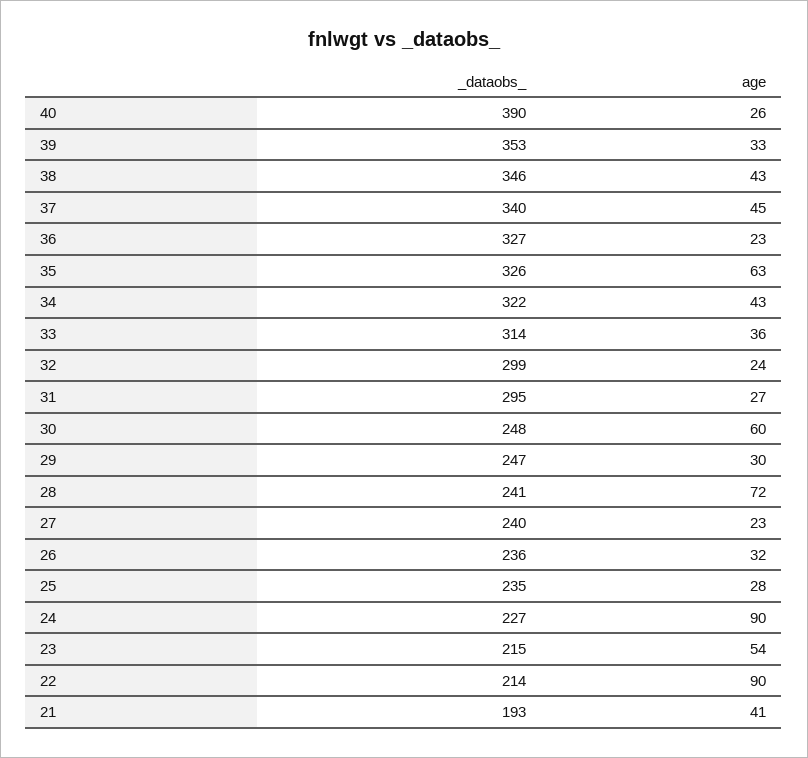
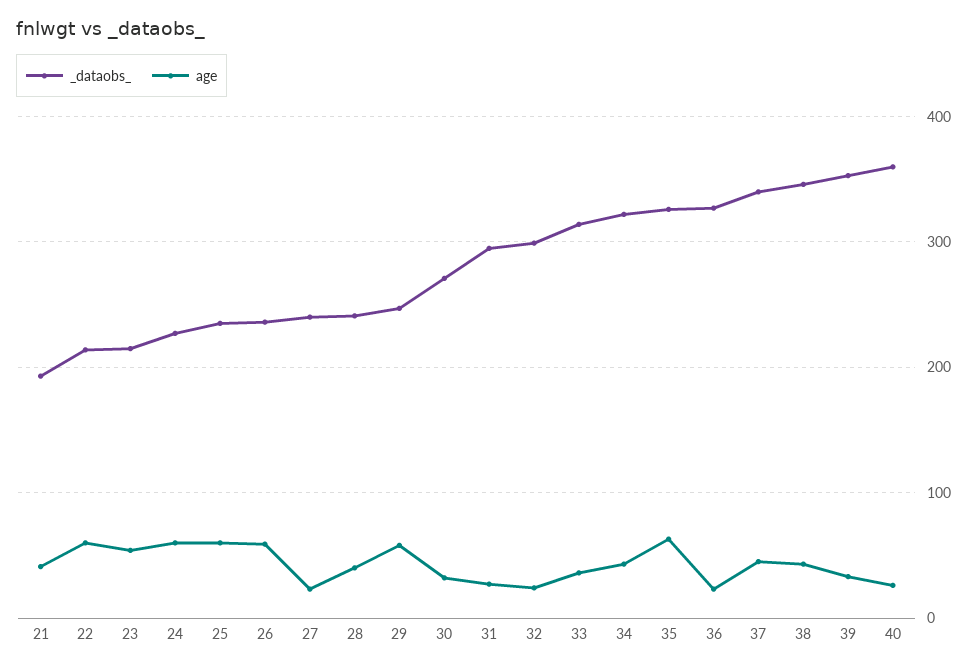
  {
    "_dataobs_": {
-     "40": 390,
+     "40": 360,
      "39": 353,
      "38": 346,
      "37": 340,
      "36": 327,
      "35": 326,
      "34": 322,
      "33": 314,
      "32": 299,
      "31": 295,
-     "30": 248,
+     "30": 270,
      "29": 247,
      "28": 241,
      "27": 240,
      "26": 236,
      "25": 235,
      "24": 227,
      "23": 215,
      "22": 214,
      "21": 193
    },
    "age": {
      "40": 26,
      "39": 33,
      "38": 43,
      "37": 45,
      "36": 23,
      "35": 63,
      "34": 43,
      "33": 36,
      "32": 24,
      "31": 27,
-     "30": 60,
+     "30": 30,
-     "29": 30,
+     "29": 60,
-     "28": 72,
+     "28": 40,
      "27": 23,
-     "26": 32,
+     "26": 60,
-     "25": 28,
+     "25": 60,
-     "24": 90,
+     "24": 60,
      "23": 54,
-     "22": 90,
+     "22": 60,
      "21": 41
    }
  }

